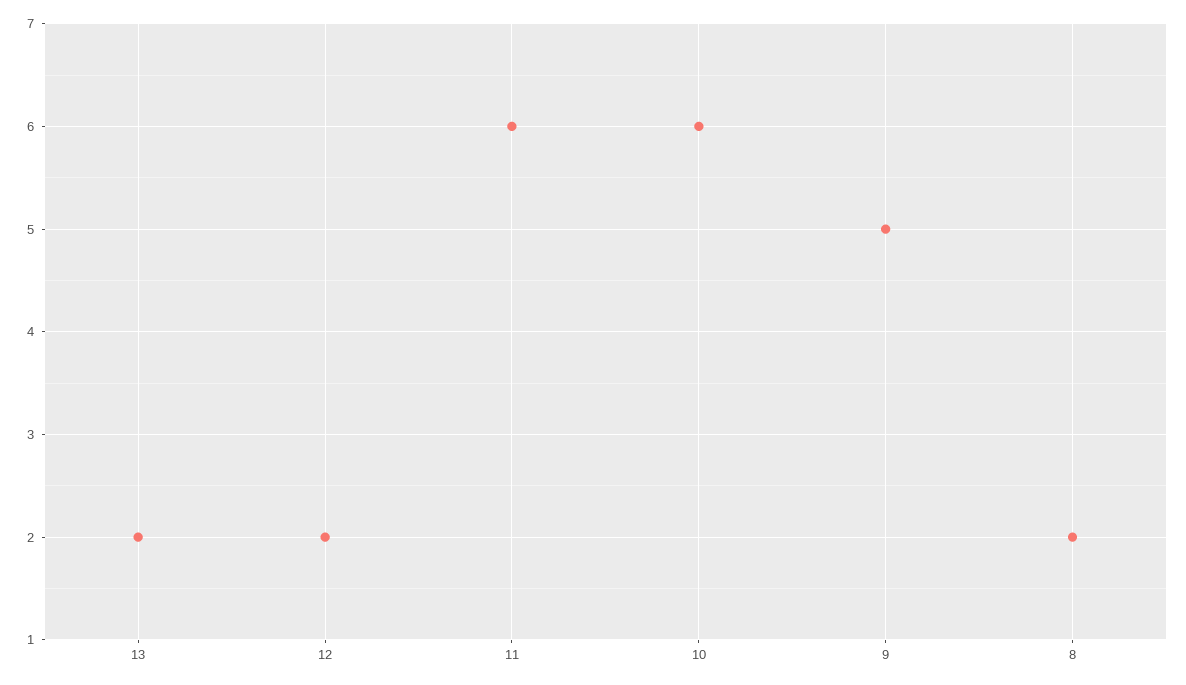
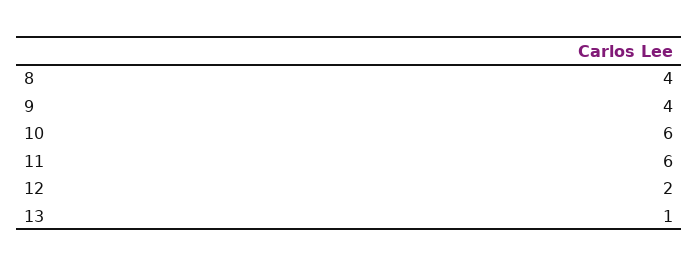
  {
-   "13": 2,
+   "13": 1,
    "12": 2,
    "11": 6,
    "10": 6,
-   "9": 5,
+   "9": 4,
-   "8": 2
+   "8": 4
  }

